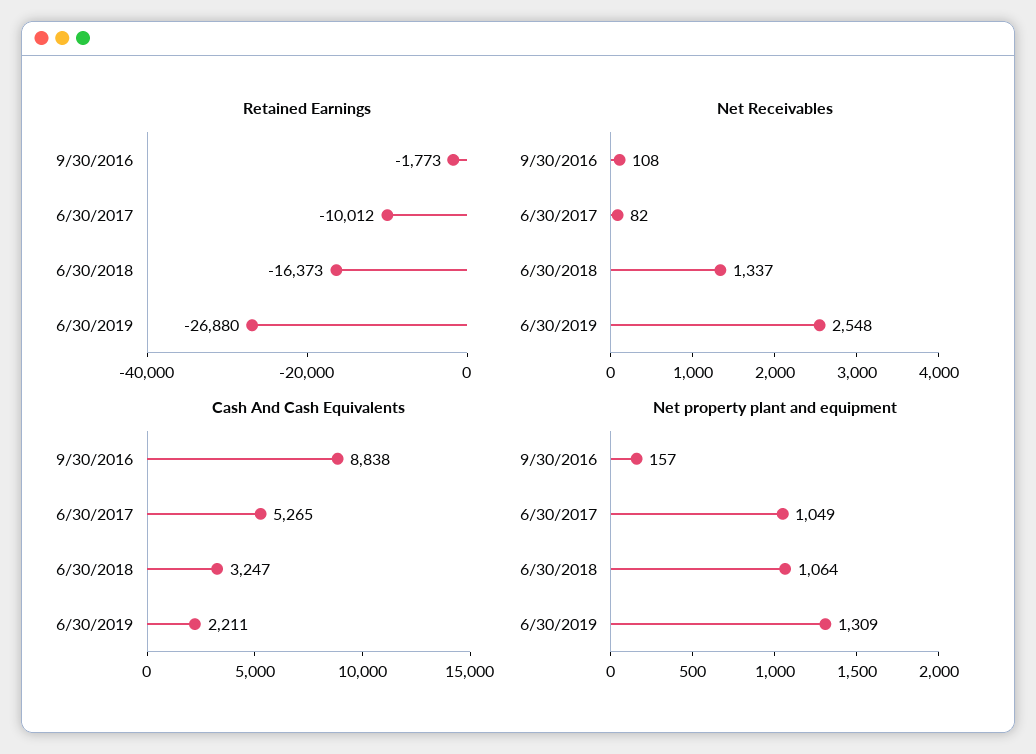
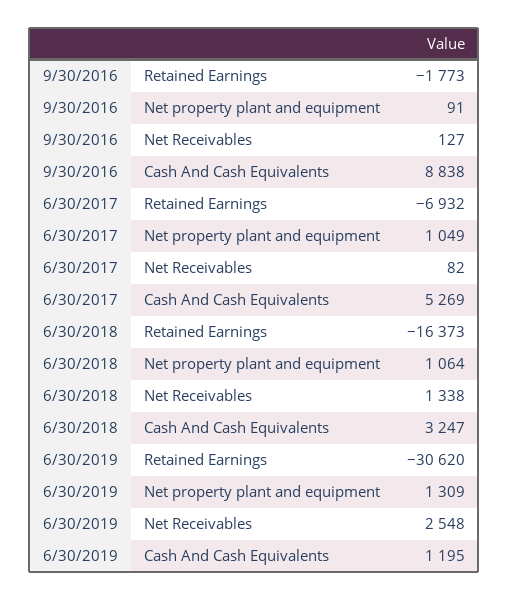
  {
    "Retained Earnings": {
      "9/30/2016": -1773,
-     "6/30/2017": -10012,
+     "6/30/2017": -6932,
      "6/30/2018": -16373,
-     "6/30/2019": -26880
+     "6/30/2019": -30620
    },
    "Net Receivables": {
-     "9/30/2016": 108,
+     "9/30/2016": 127,
      "6/30/2017": 82,
-     "6/30/2018": 1337,
+     "6/30/2018": 1338,
      "6/30/2019": 2548
    },
    "Cash And Cash Equivalents": {
      "9/30/2016": 8838,
-     "6/30/2017": 5265,
+     "6/30/2017": 5269,
      "6/30/2018": 3247,
-     "6/30/2019": 2211
+     "6/30/2019": 1195
    },
    "Net property plant and equipment": {
-     "9/30/2016": 157,
+     "9/30/2016": 91,
      "6/30/2017": 1049,
      "6/30/2018": 1064,
      "6/30/2019": 1309
    }
  }

